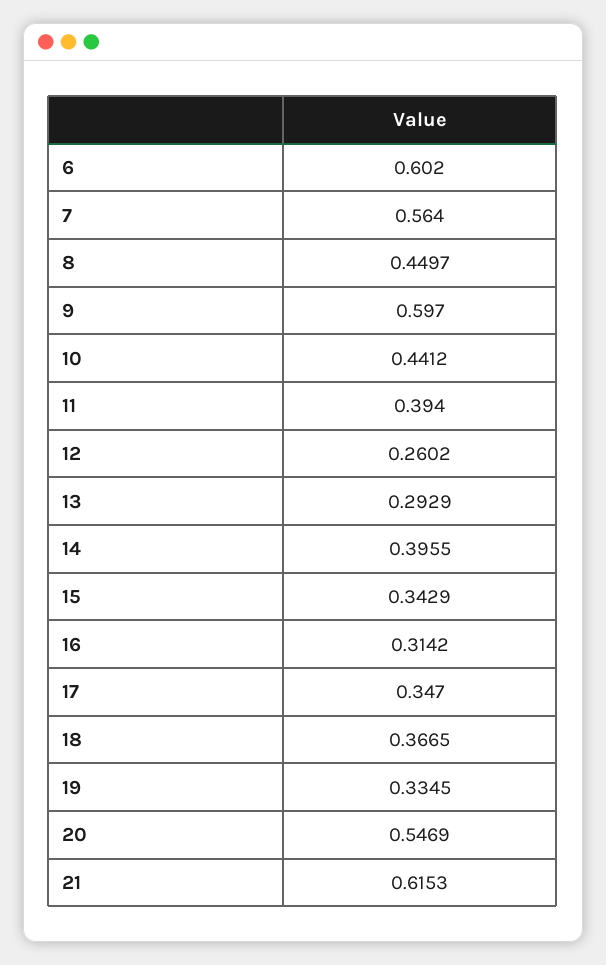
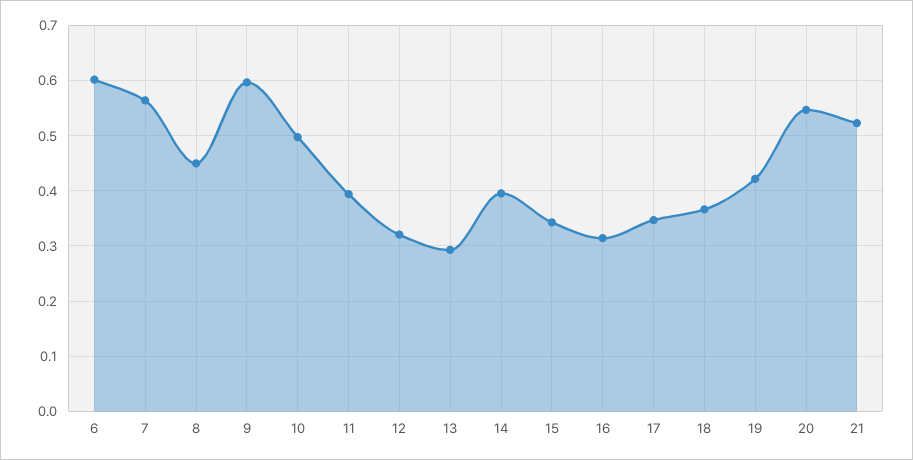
  {
    "6": 0.602,
    "7": 0.564,
    "8": 0.4497,
    "9": 0.597,
-   "10": 0.4412,
+   "10": 0.5,
    "11": 0.394,
-   "12": 0.2602,
+   "12": 0.32,
    "13": 0.2929,
    "14": 0.3955,
    "15": 0.3429,
    "16": 0.3142,
    "17": 0.347,
    "18": 0.3665,
-   "19": 0.3345,
+   "19": 0.42,
    "20": 0.5469,
-   "21": 0.6153
+   "21": 0.52
  }

